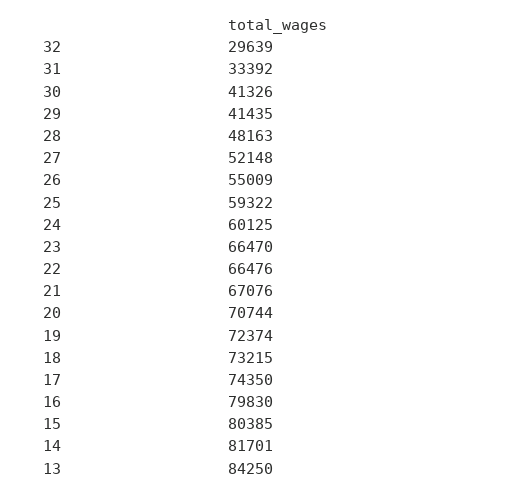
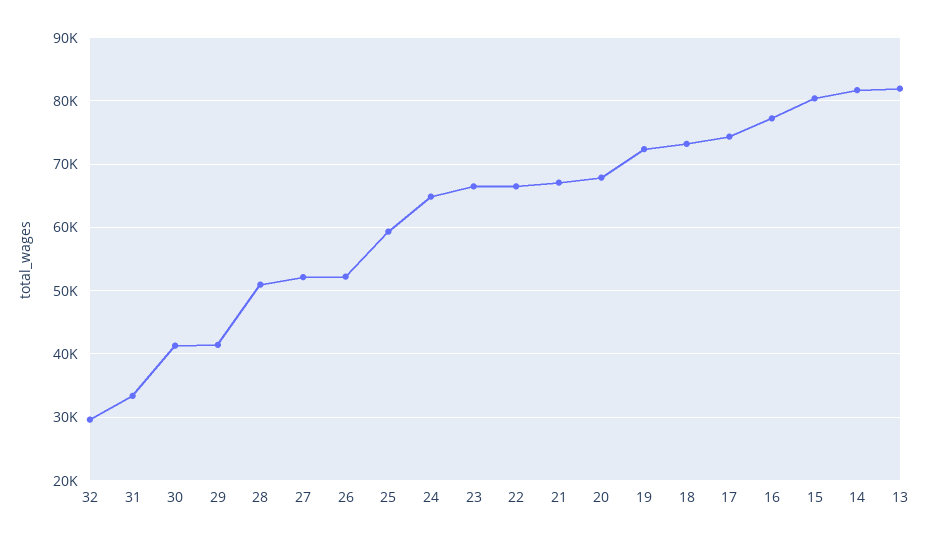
  {
    "32": 29639,
    "31": 33392,
    "30": 41326,
    "29": 41435,
-   "28": 48163,
+   "28": 51000,
    "27": 52148,
-   "26": 55009,
+   "26": 52000,
    "25": 59322,
-   "24": 60125,
+   "24": 65000,
    "23": 66470,
    "22": 66476,
    "21": 67076,
-   "20": 70744,
+   "20": 68000,
    "19": 72374,
    "18": 73215,
    "17": 74350,
-   "16": 79830,
+   "16": 77000,
    "15": 80385,
    "14": 81701,
-   "13": 84250
+   "13": 82000
  }

